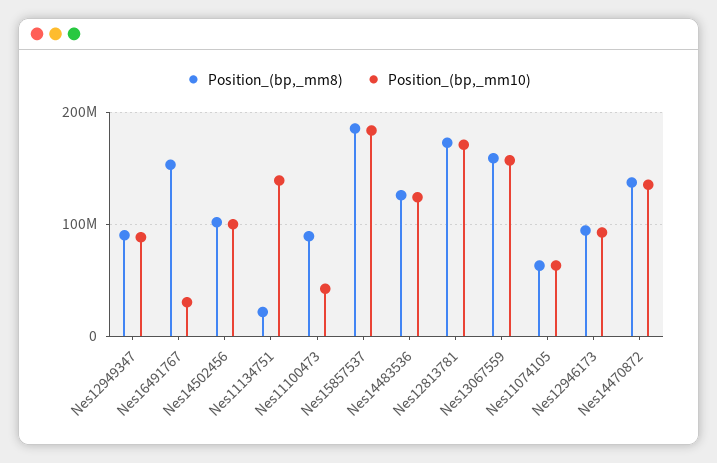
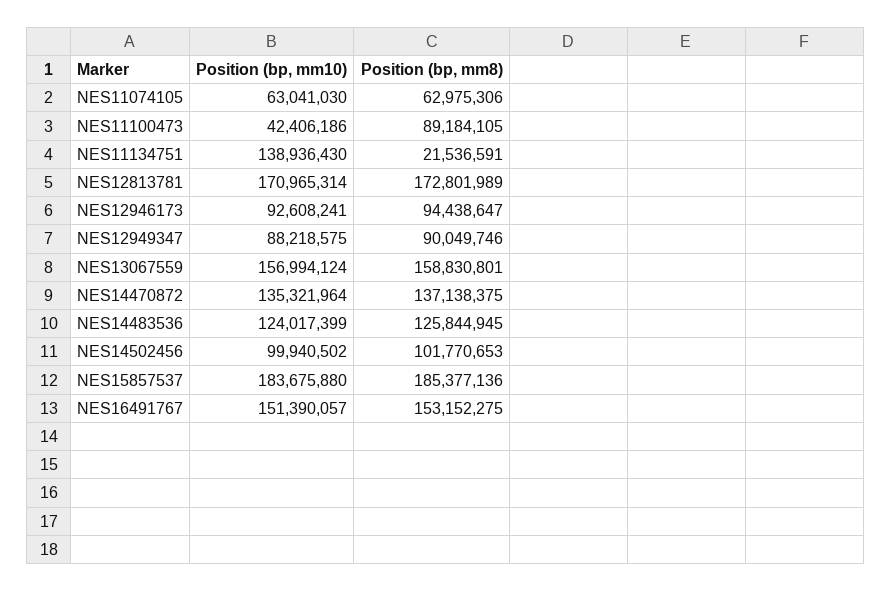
  {
    "Position_(bp,_mm8)": {
      "Nes12949347": 90049746,
      "Nes16491767": 153152275,
      "Nes14502456": 101770653,
      "Nes11134751": 21536591,
      "Nes11100473": 89184105,
      "Nes15857537": 185377136,
      "Nes14483536": 125844945,
      "Nes12813781": 172801989,
      "Nes13067559": 158830801,
      "Nes11074105": 62975306,
      "Nes12946173": 94438647,
      "Nes14470872": 137138375
    },
    "Position_(bp,_mm10)": {
      "Nes12949347": 88218575,
-     "Nes16491767": 30000000,
+     "Nes16491767": 151390057,
      "Nes14502456": 99940502,
      "Nes11134751": 138936430,
      "Nes11100473": 42406186,
      "Nes15857537": 183675880,
      "Nes14483536": 124017399,
      "Nes12813781": 170965314,
      "Nes13067559": 156994124,
      "Nes11074105": 63041030,
      "Nes12946173": 92608241,
      "Nes14470872": 135321964
    }
  }

